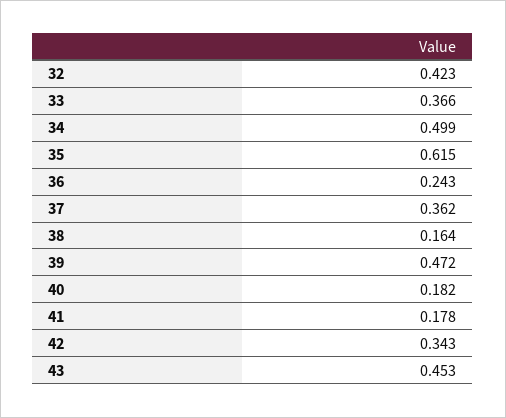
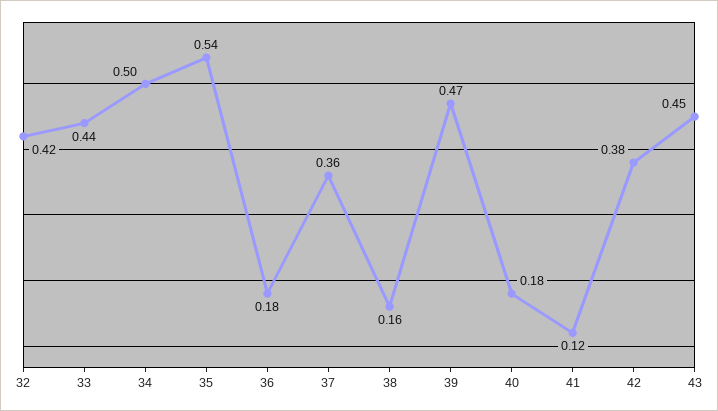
  {
    "32": 0.423,
-   "33": 0.366,
+   "33": 0.44,
    "34": 0.499,
-   "35": 0.615,
+   "35": 0.54,
-   "36": 0.243,
+   "36": 0.18,
    "37": 0.362,
    "38": 0.164,
    "39": 0.472,
    "40": 0.182,
-   "41": 0.178,
+   "41": 0.12,
-   "42": 0.343,
+   "42": 0.38,
    "43": 0.453
  }

